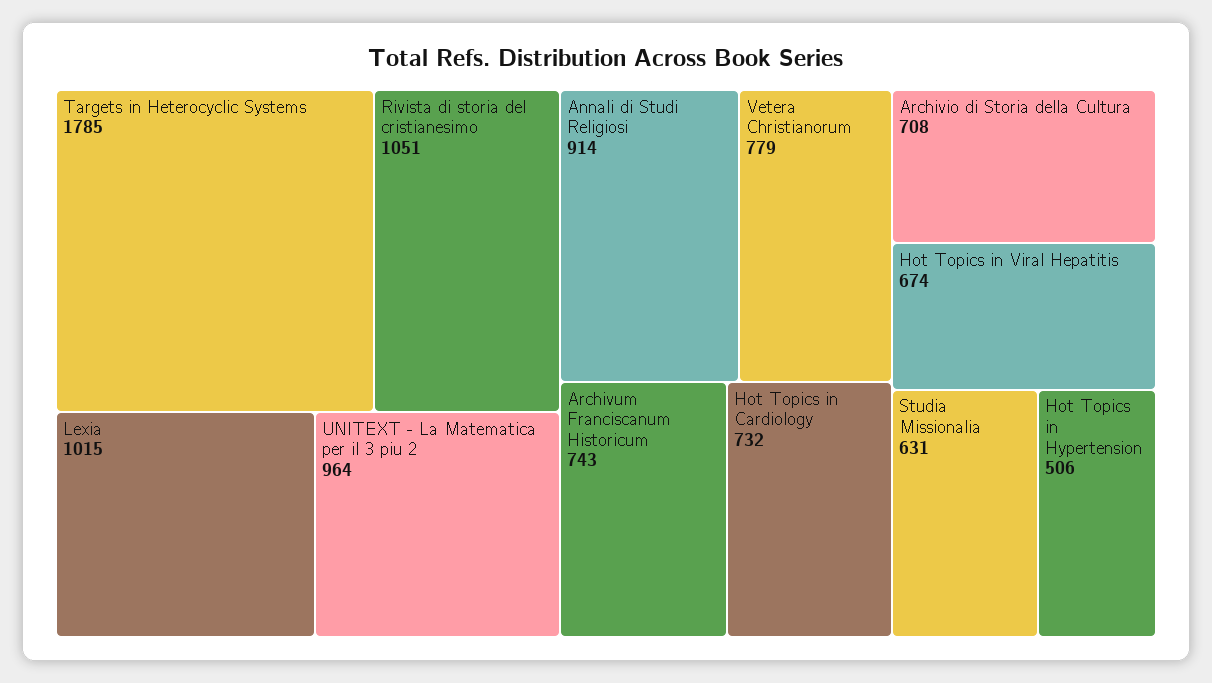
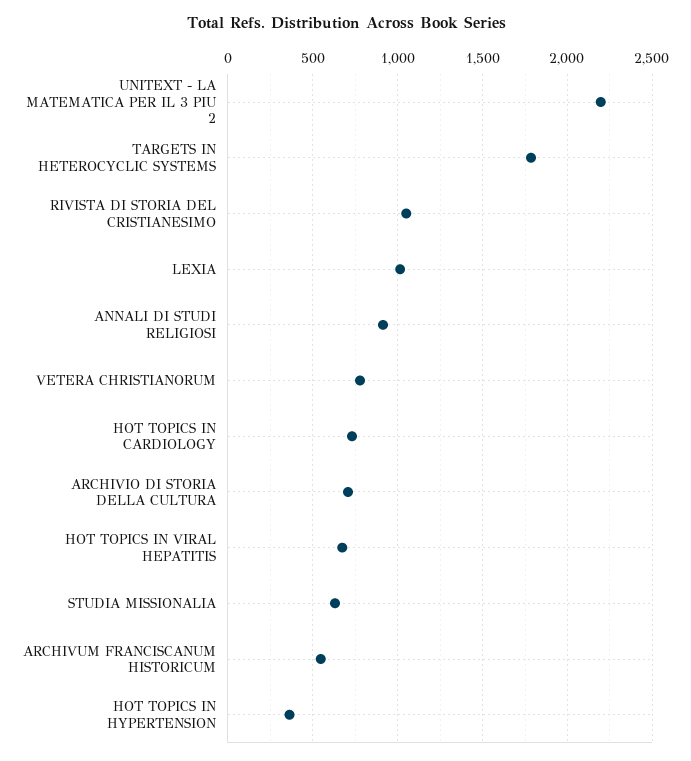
  {
    "Targets in Heterocyclic Systems": 1785,
    "Rivista di storia del cristianesimo": 1051,
    "Lexia": 1015,
-   "UNITEXT - La Matematica per il 3 piu 2": 964,
+   "UNITEXT - La Matematica per il 3 piu 2": 2200,
    "Annali di Studi Religiosi": 914,
    "Vetera Christianorum": 779,
-   "Archivum Franciscanum Historicum": 743,
+   "Archivum Franciscanum Historicum": 550,
    "Hot Topics in Cardiology": 732,
    "Archivio di Storia della Cultura": 708,
    "Hot Topics in Viral Hepatitis": 674,
    "Studia Missionalia": 631,
-   "Hot Topics in Hypertension": 506
+   "Hot Topics in Hypertension": 350
  }

